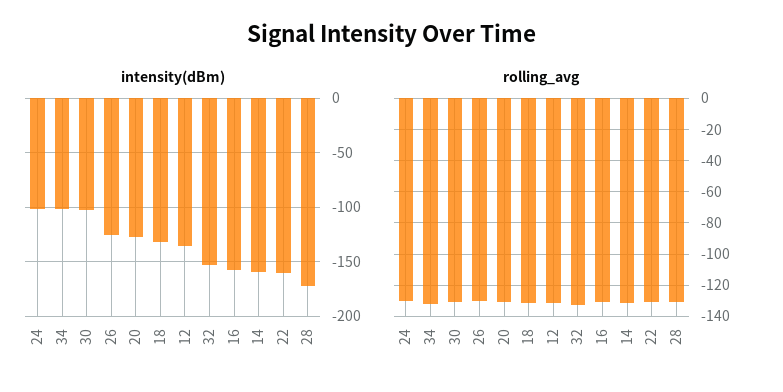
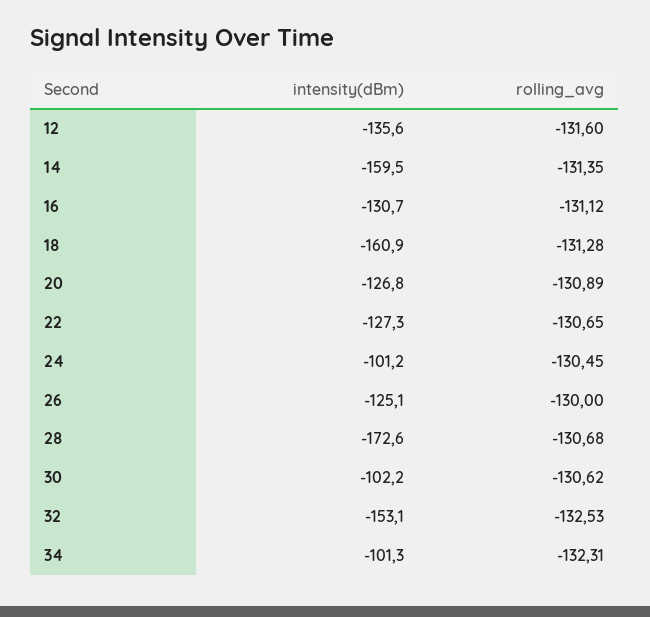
  {
    "intensity(dBm)": {
      "24": -101.2,
      "34": -101.3,
      "30": -102.2,
      "26": -125.1,
      "20": -126.8,
-     "18": -130,
+     "18": -160.9,
      "12": -135.6,
      "32": -153.1,
-     "16": -160,
+     "16": -130.7,
      "14": -159.5,
-     "22": -160,
+     "22": -127.3,
      "28": -172.6
    },
    "rolling_avg": {
      "24": -130.45,
      "34": -132.31,
      "30": -130.62,
      "26": -130,
      "20": -130.89,
      "18": -131.28,
      "12": -131.6,
      "32": -132.53,
      "16": -131.12,
      "14": -131.35,
      "22": -130.65,
      "28": -130.68
    }
  }

